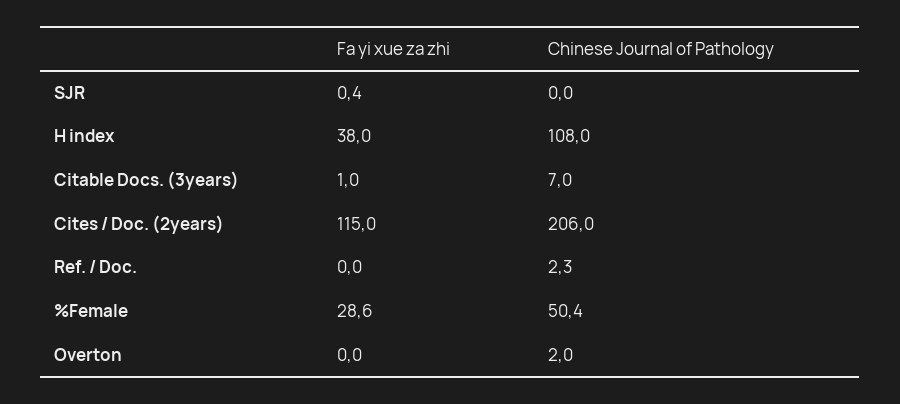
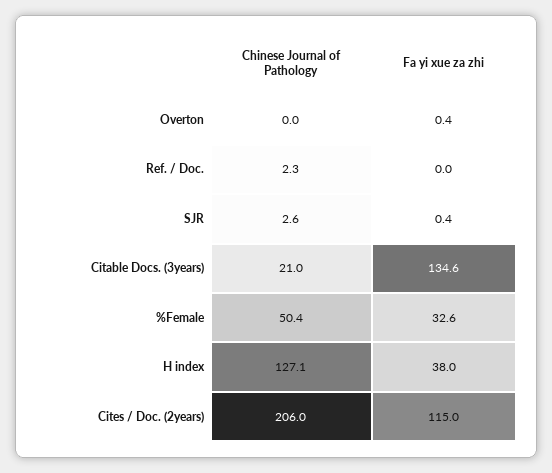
  {
    "Fa yi xue za zhi": {
      "SJR": 0.4,
      "H index": 38,
-     "Citable Docs. (3years)": 1,
+     "Citable Docs. (3years)": 134.6,
      "Cites / Doc. (2years)": 115,
      "Ref. / Doc.": 0,
-     "%Female": 28.6,
+     "%Female": 32.6,
-     "Overton": 0
+     "Overton": 0.4
    },
    "Chinese Journal of Pathology": {
-     "SJR": 0,
+     "SJR": 2.6,
-     "H index": 108,
+     "H index": 127.1,
-     "Citable Docs. (3years)": 7,
+     "Citable Docs. (3years)": 21,
      "Cites / Doc. (2years)": 206,
      "Ref. / Doc.": 2.3,
      "%Female": 50.4,
-     "Overton": 2
+     "Overton": 0
    }
  }

